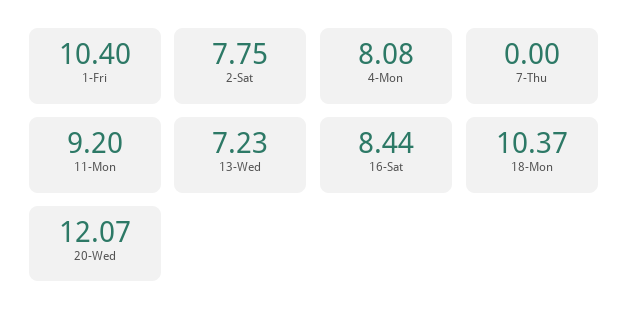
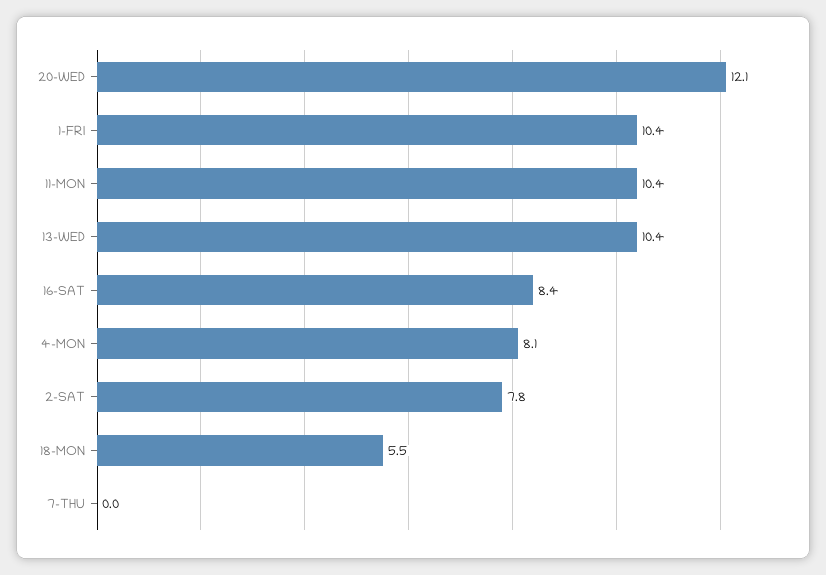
  {
    "1-Fri": 10.4,
    "2-Sat": 7.75,
    "4-Mon": 8.08,
    "7-Thu": 0,
-   "11-Mon": 9.2,
+   "11-Mon": 10.4,
-   "13-Wed": 7.23,
+   "13-Wed": 10.4,
    "16-Sat": 8.44,
-   "18-Mon": 10.37,
+   "18-Mon": 5.5,
    "20-Wed": 12.07
  }

